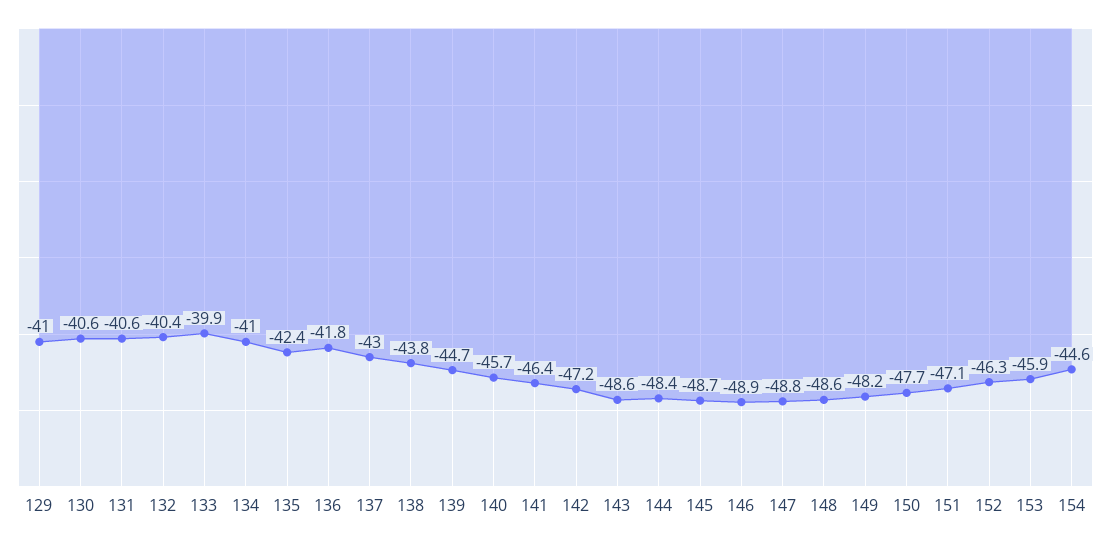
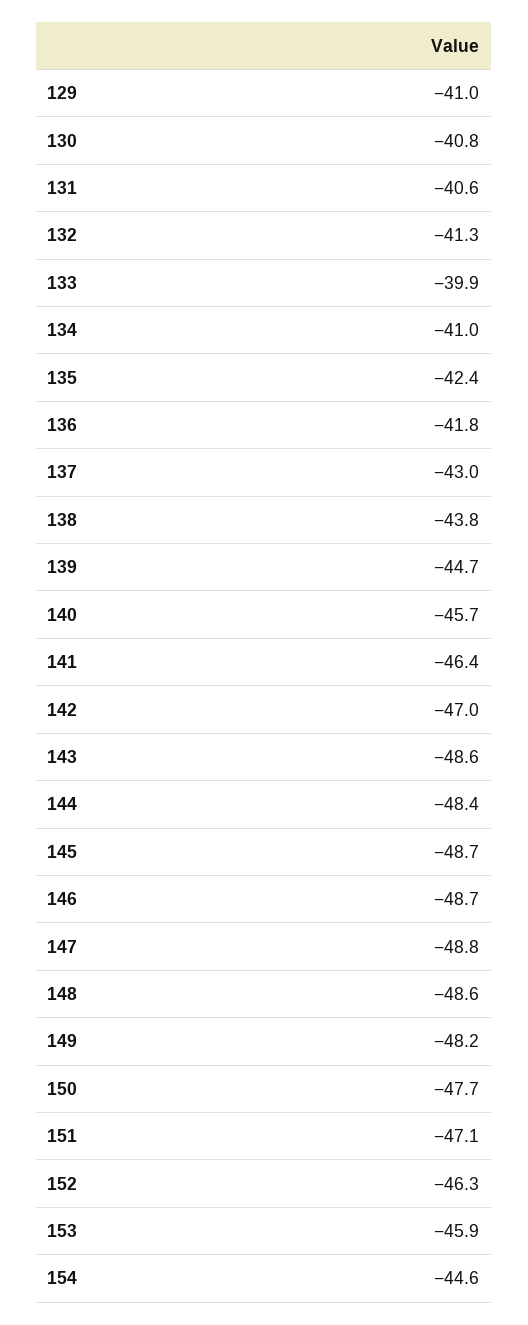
  {
    "129": -41,
-   "130": -40.6,
+   "130": -40.8,
    "131": -40.6,
-   "132": -40.4,
+   "132": -41.3,
    "133": -39.9,
    "134": -41,
    "135": -42.4,
    "136": -41.8,
    "137": -43,
    "138": -43.8,
    "139": -44.7,
    "140": -45.7,
    "141": -46.4,
-   "142": -47.2,
+   "142": -47,
    "143": -48.6,
    "144": -48.4,
    "145": -48.7,
-   "146": -48.9,
+   "146": -48.7,
    "147": -48.8,
    "148": -48.6,
    "149": -48.2,
    "150": -47.7,
    "151": -47.1,
    "152": -46.3,
    "153": -45.9,
    "154": -44.6
  }

